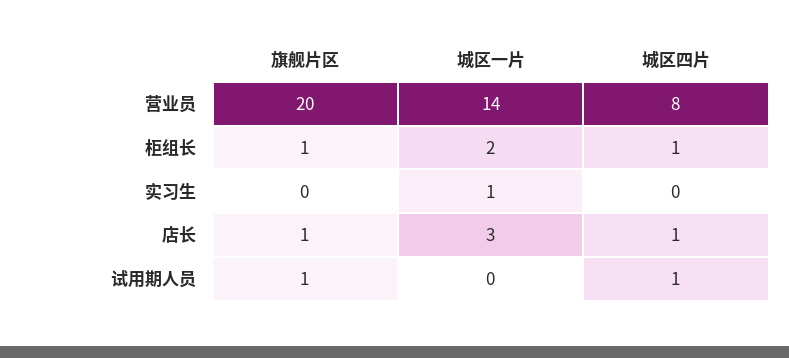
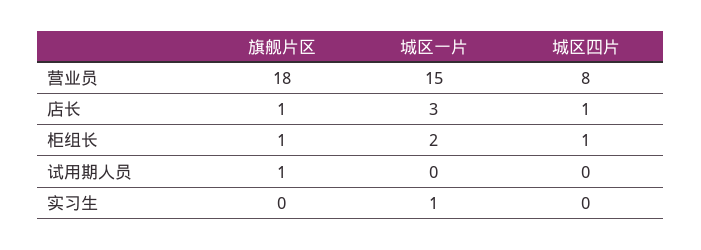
  {
    "旗舰片区": {
-     "营业员": 20,
+     "营业员": 18,
      "柜组长": 1,
      "实习生": 0,
      "店长": 1,
      "试用期人员": 1
    },
    "城区一片": {
-     "营业员": 14,
+     "营业员": 15,
      "柜组长": 2,
      "实习生": 1,
      "店长": 3,
      "试用期人员": 0
    },
    "城区四片": {
      "营业员": 8,
      "柜组长": 1,
      "实习生": 0,
      "店长": 1,
-     "试用期人员": 1
+     "试用期人员": 0
    }
  }

